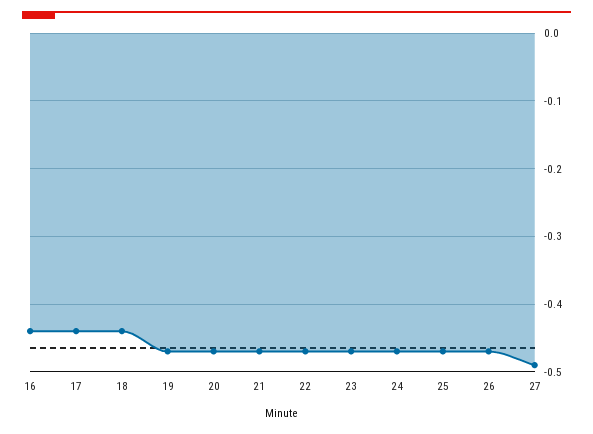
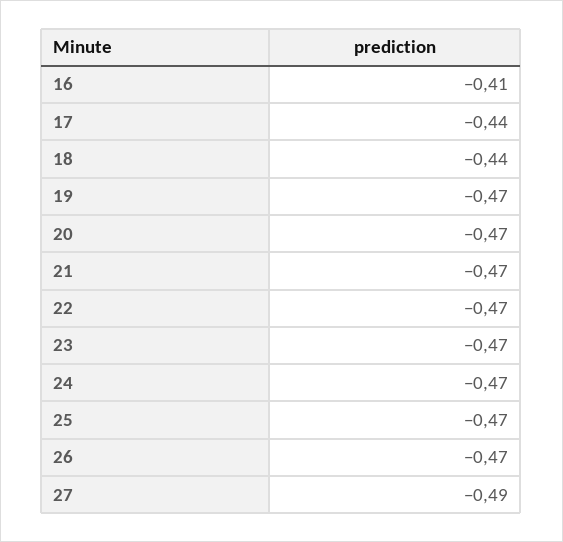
  {
-   "16": -0.44,
+   "16": -0.41,
    "17": -0.44,
    "18": -0.44,
    "19": -0.47,
    "20": -0.47,
    "21": -0.47,
    "22": -0.47,
    "23": -0.47,
    "24": -0.47,
    "25": -0.47,
    "26": -0.47,
    "27": -0.49
  }

